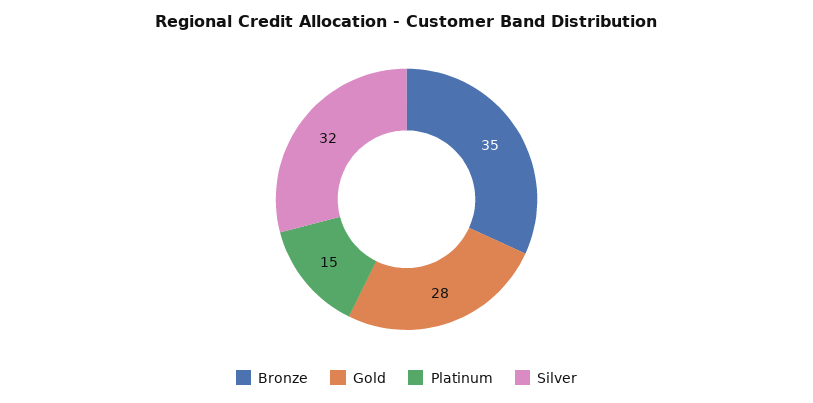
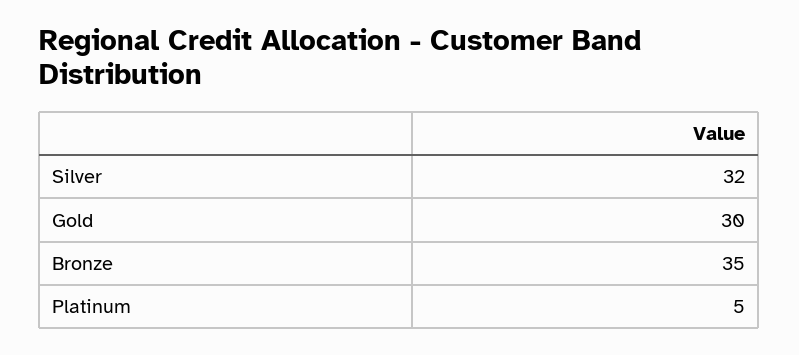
  {
    "Bronze": 35,
-   "Gold": 28,
+   "Gold": 30,
-   "Platinum": 15,
+   "Platinum": 5,
    "Silver": 32
  }

